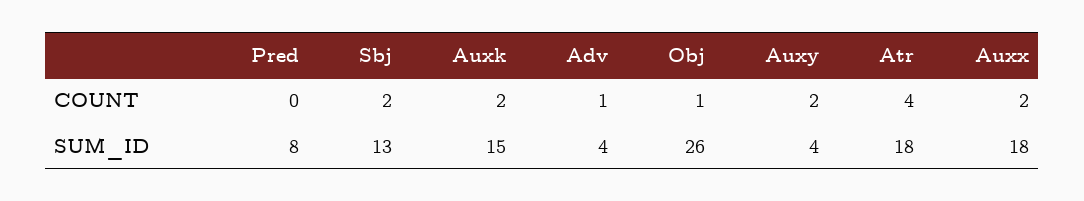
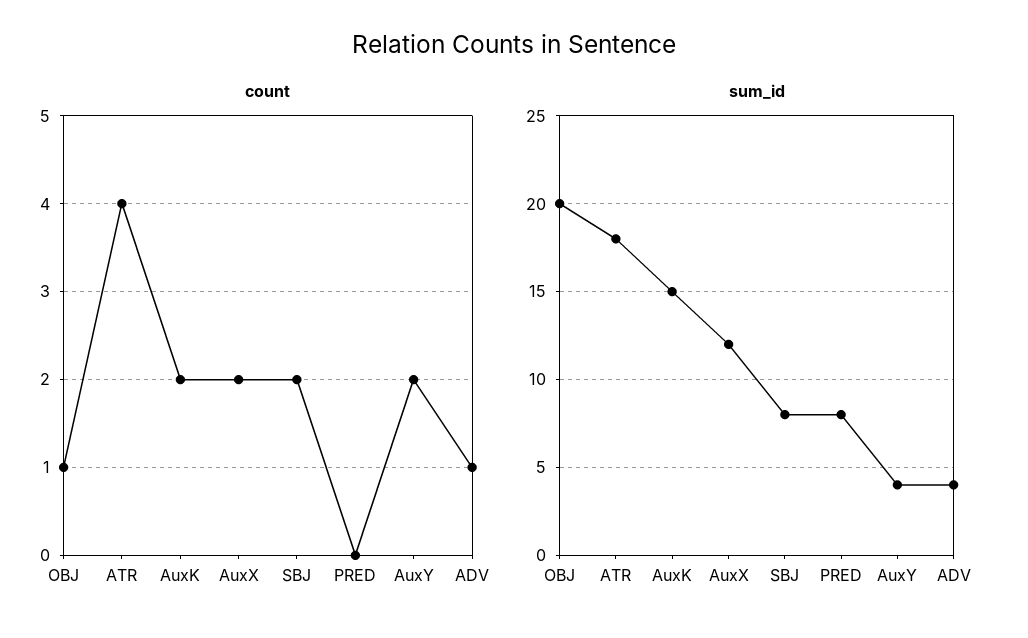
  {
    "COUNT": {
      "Pred": 0,
      "Sbj": 2,
      "Auxk": 2,
      "Adv": 1,
      "Obj": 1,
      "Auxy": 2,
      "Atr": 4,
      "Auxx": 2
    },
    "SUM_ID": {
      "Pred": 8,
-     "Sbj": 13,
+     "Sbj": 8,
      "Auxk": 15,
      "Adv": 4,
-     "Obj": 26,
+     "Obj": 20,
      "Auxy": 4,
      "Atr": 18,
-     "Auxx": 18
+     "Auxx": 12
    }
  }

